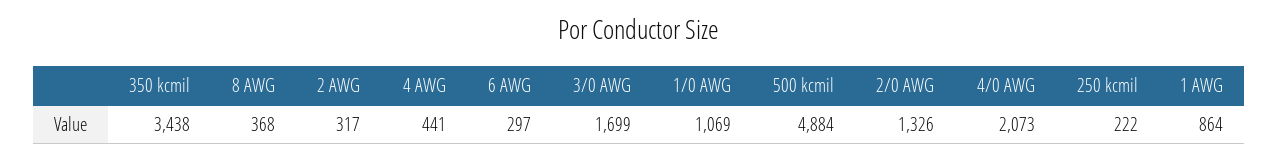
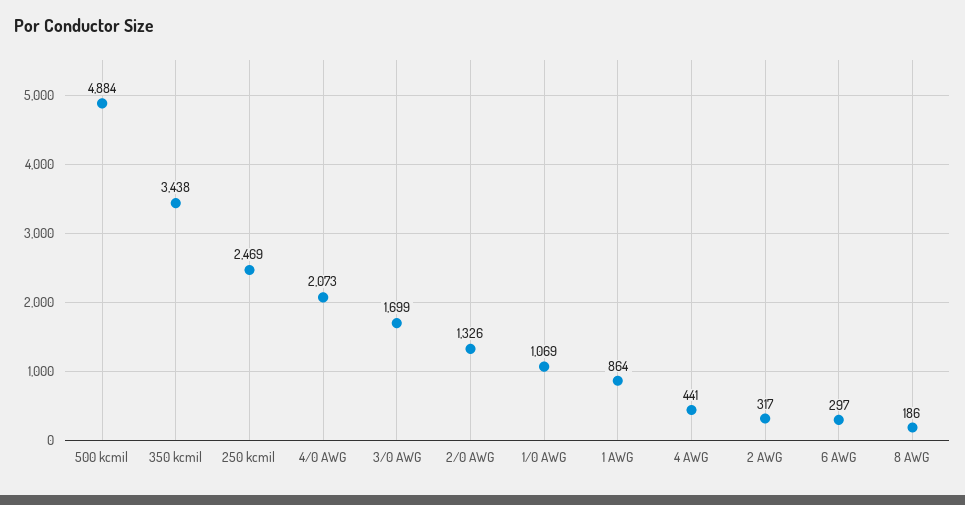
  {
    "350 kcmil": 3438,
-   "8 AWG": 368,
+   "8 AWG": 186,
    "2 AWG": 317,
    "4 AWG": 441,
    "6 AWG": 297,
    "3/0 AWG": 1699,
    "1/0 AWG": 1069,
    "500 kcmil": 4884,
    "2/0 AWG": 1326,
    "4/0 AWG": 2073,
-   "250 kcmil": 222,
+   "250 kcmil": 2469,
    "1 AWG": 864
  }

